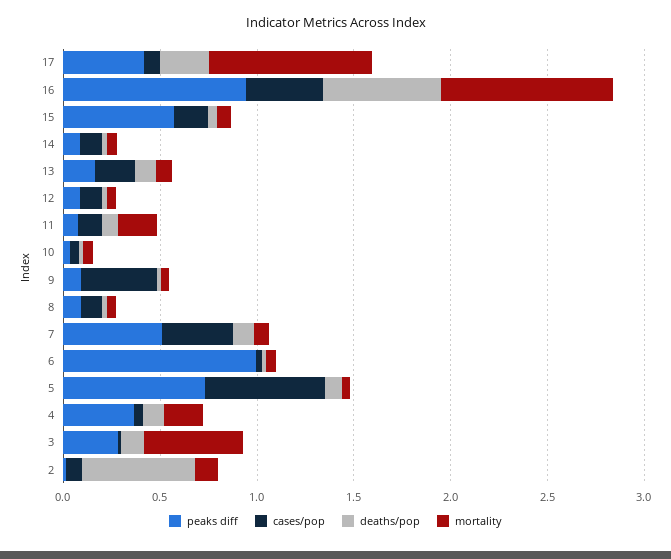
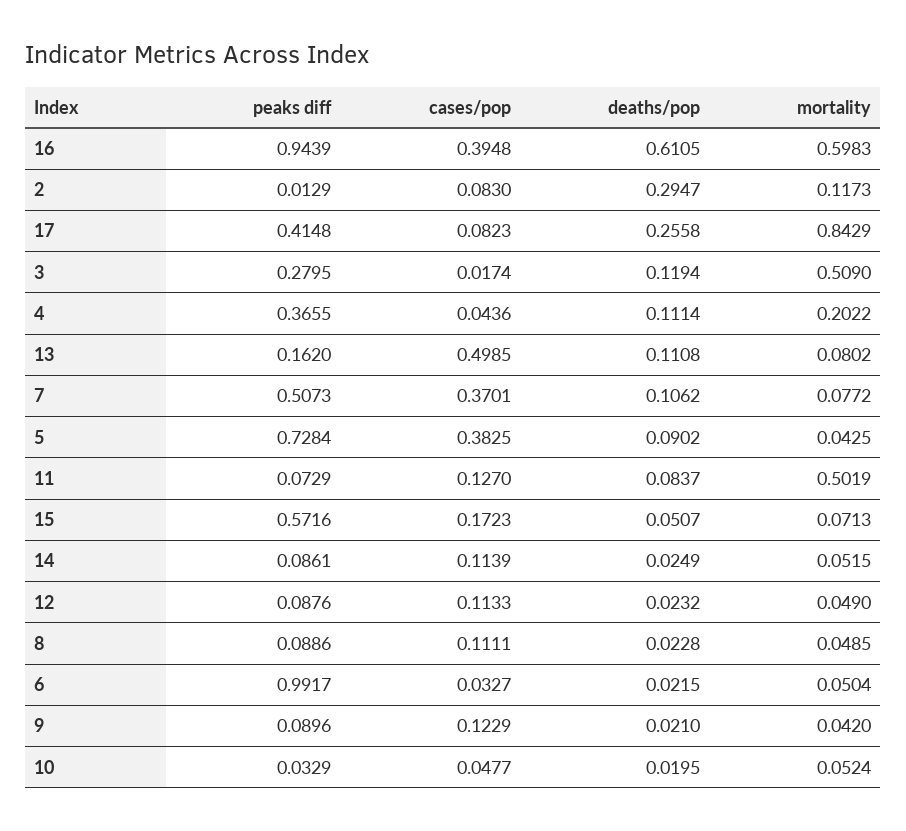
  {
    "peaks diff": {
      "17": 0.4148,
      "16": 0.9439,
      "15": 0.5716,
      "14": 0.0861,
      "13": 0.162,
      "12": 0.0876,
      "11": 0.0729,
      "10": 0.0329,
      "9": 0.0896,
      "8": 0.0886,
      "7": 0.5073,
      "6": 0.9917,
      "5": 0.7284,
      "4": 0.3655,
      "3": 0.2795,
      "2": 0.0129
    },
    "cases/pop": {
      "17": 0.0823,
      "16": 0.3948,
      "15": 0.1723,
      "14": 0.1139,
-     "13": 0.2,
+     "13": 0.4985,
      "12": 0.1133,
      "11": 0.127,
      "10": 0.0477,
-     "9": 0.4,
+     "9": 0.1229,
      "8": 0.1111,
      "7": 0.3701,
      "6": 0.0327,
-     "5": 0.6,
+     "5": 0.3825,
      "4": 0.0436,
      "3": 0.0174,
      "2": 0.083
    },
    "deaths/pop": {
      "17": 0.2558,
      "16": 0.6105,
      "15": 0.0507,
      "14": 0.0249,
      "13": 0.1108,
      "12": 0.0232,
      "11": 0.0837,
      "10": 0.0195,
      "9": 0.021,
      "8": 0.0228,
      "7": 0.1062,
      "6": 0.0215,
      "5": 0.0902,
      "4": 0.1114,
      "3": 0.1194,
-     "2": 0.6
+     "2": 0.2947
    },
    "mortality": {
      "17": 0.8429,
-     "16": 0.9,
+     "16": 0.5983,
      "15": 0.0713,
      "14": 0.0515,
      "13": 0.0802,
      "12": 0.049,
-     "11": 0.2,
+     "11": 0.5019,
      "10": 0.0524,
      "9": 0.042,
      "8": 0.0485,
      "7": 0.0772,
      "6": 0.0504,
      "5": 0.0425,
      "4": 0.2022,
      "3": 0.509,
      "2": 0.1173
    }
  }

